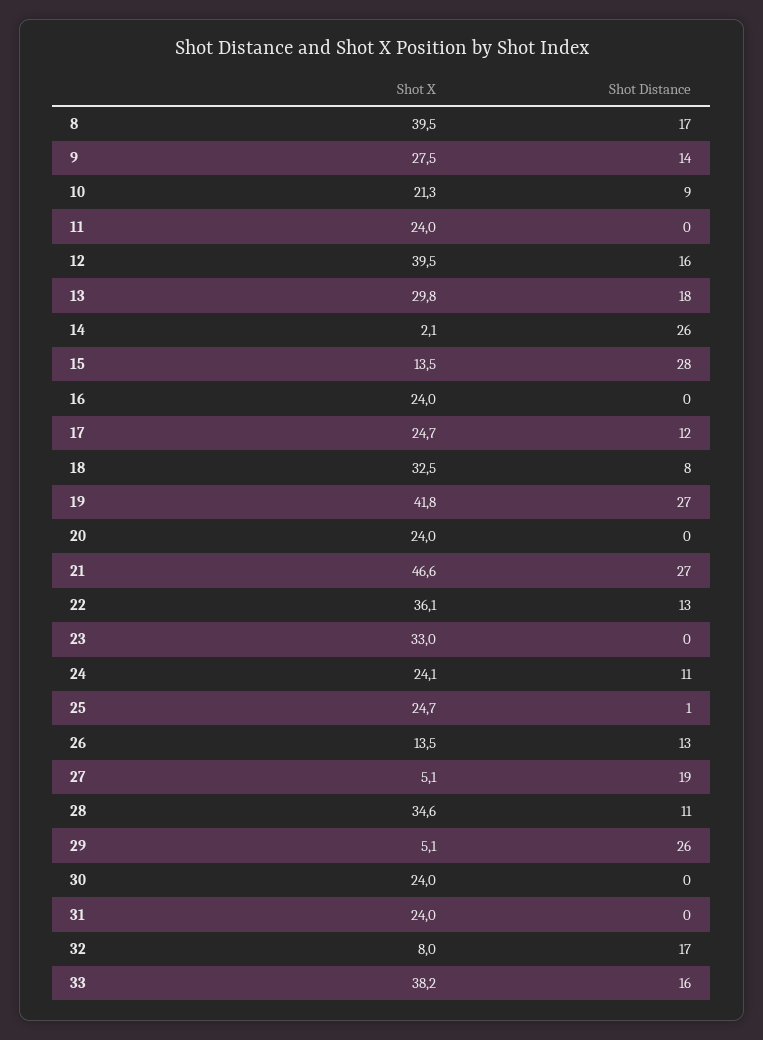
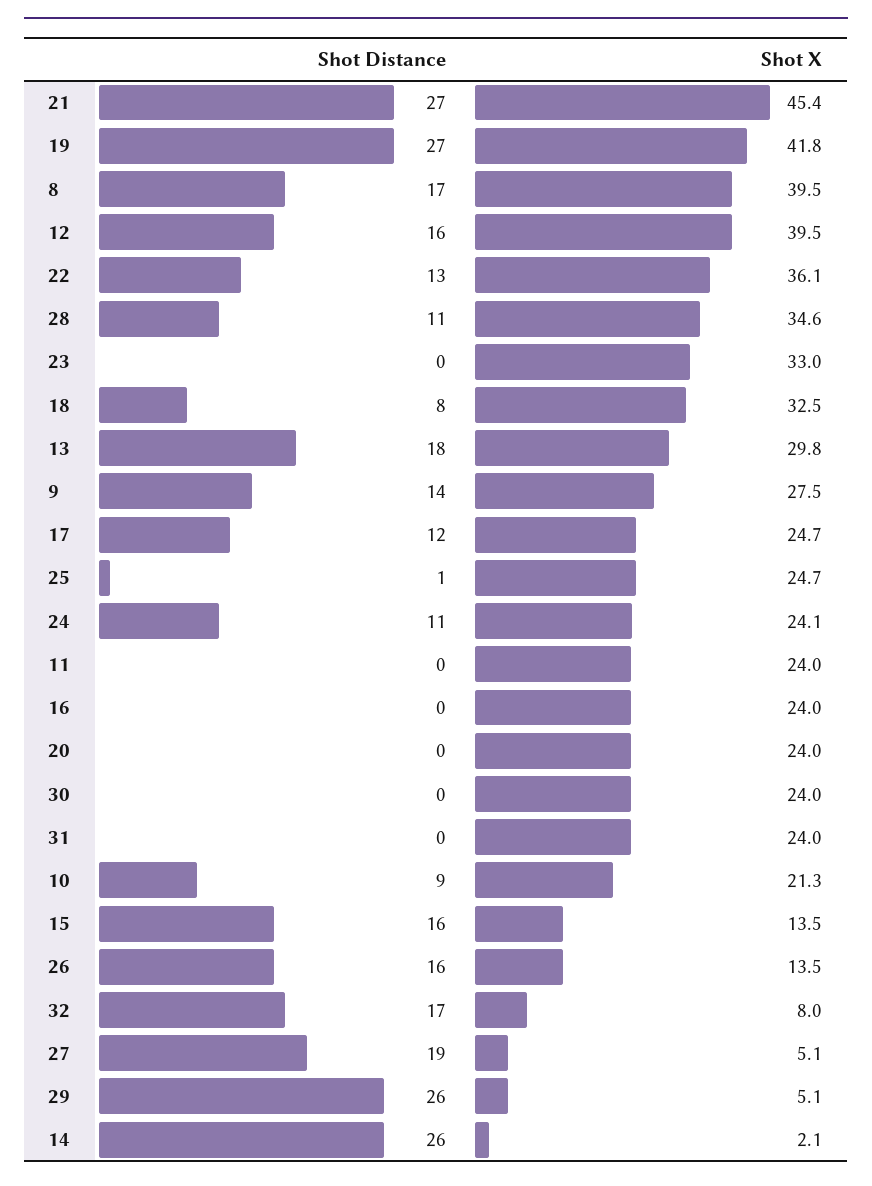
  {
    "Shot X": {
      "8": 39.5,
      "9": 27.5,
      "10": 21.3,
      "11": 24,
      "12": 39.5,
      "13": 29.8,
      "14": 2.1,
      "15": 13.5,
      "16": 24,
      "17": 24.7,
      "18": 32.5,
      "19": 41.8,
      "20": 24,
-     "21": 46.6,
+     "21": 45.4,
      "22": 36.1,
      "23": 33,
      "24": 24.1,
      "25": 24.7,
      "26": 13.5,
      "27": 5.1,
      "28": 34.6,
      "29": 5.1,
      "30": 24,
      "31": 24,
-     "32": 8,
+     "32": 8
-     "33": 38.2
    },
    "Shot Distance": {
      "8": 17,
      "9": 14,
      "10": 9,
      "11": 0,
      "12": 16,
      "13": 18,
      "14": 26,
-     "15": 28,
+     "15": 16,
      "16": 0,
      "17": 12,
      "18": 8,
      "19": 27,
      "20": 0,
      "21": 27,
      "22": 13,
      "23": 0,
      "24": 11,
      "25": 1,
-     "26": 13,
+     "26": 16,
      "27": 19,
      "28": 11,
      "29": 26,
      "30": 0,
      "31": 0,
-     "32": 17,
+     "32": 17
-     "33": 16
    }
  }

